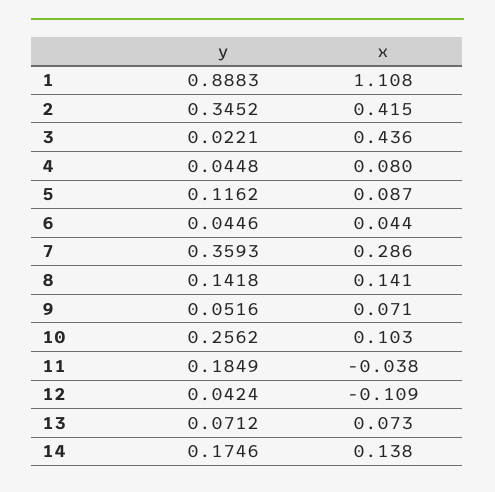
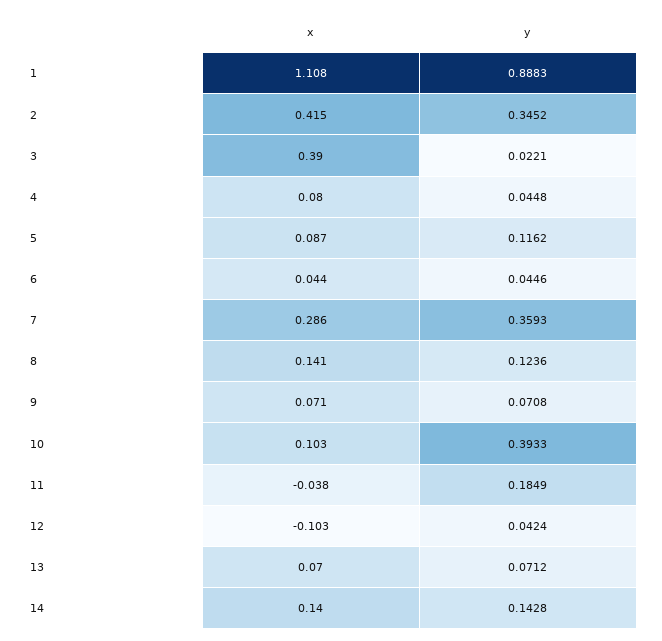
  {
    "y": {
      "1": 0.8883,
      "2": 0.3452,
      "3": 0.0221,
      "4": 0.0448,
      "5": 0.1162,
      "6": 0.0446,
      "7": 0.3593,
-     "8": 0.1418,
+     "8": 0.1236,
-     "9": 0.0516,
+     "9": 0.0708,
-     "10": 0.2562,
+     "10": 0.3933,
      "11": 0.1849,
      "12": 0.0424,
      "13": 0.0712,
-     "14": 0.1746
+     "14": 0.1428
    },
    "x": {
      "1": 1.108,
      "2": 0.415,
-     "3": 0.436,
+     "3": 0.39,
      "4": 0.08,
      "5": 0.087,
      "6": 0.044,
      "7": 0.286,
      "8": 0.141,
      "9": 0.071,
      "10": 0.103,
      "11": -0.038,
-     "12": -0.109,
+     "12": -0.103,
-     "13": 0.073,
+     "13": 0.07,
-     "14": 0.138
+     "14": 0.14
    }
  }

